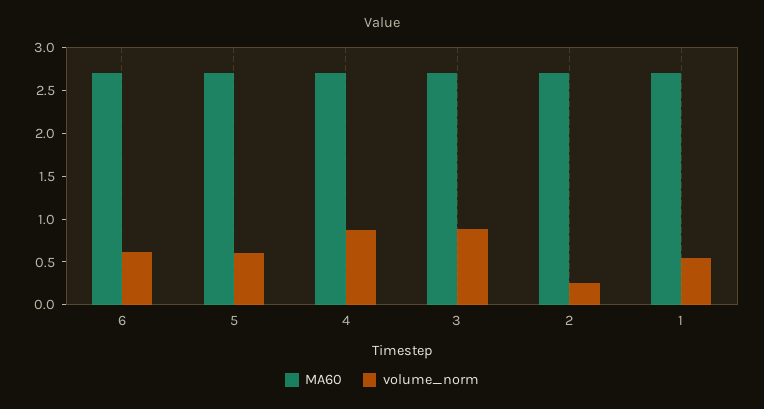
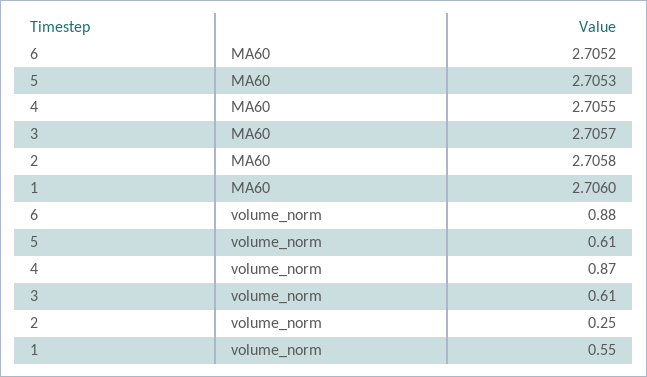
  {
    "MA60": {
      "6": 2.7052,
      "5": 2.7053,
      "4": 2.7055,
      "3": 2.7057,
      "2": 2.7058,
      "1": 2.706
    },
    "volume_norm": {
-     "6": 0.6,
+     "6": 0.88,
      "5": 0.61,
      "4": 0.87,
-     "3": 0.9,
+     "3": 0.61,
      "2": 0.25,
      "1": 0.55
    }
  }

